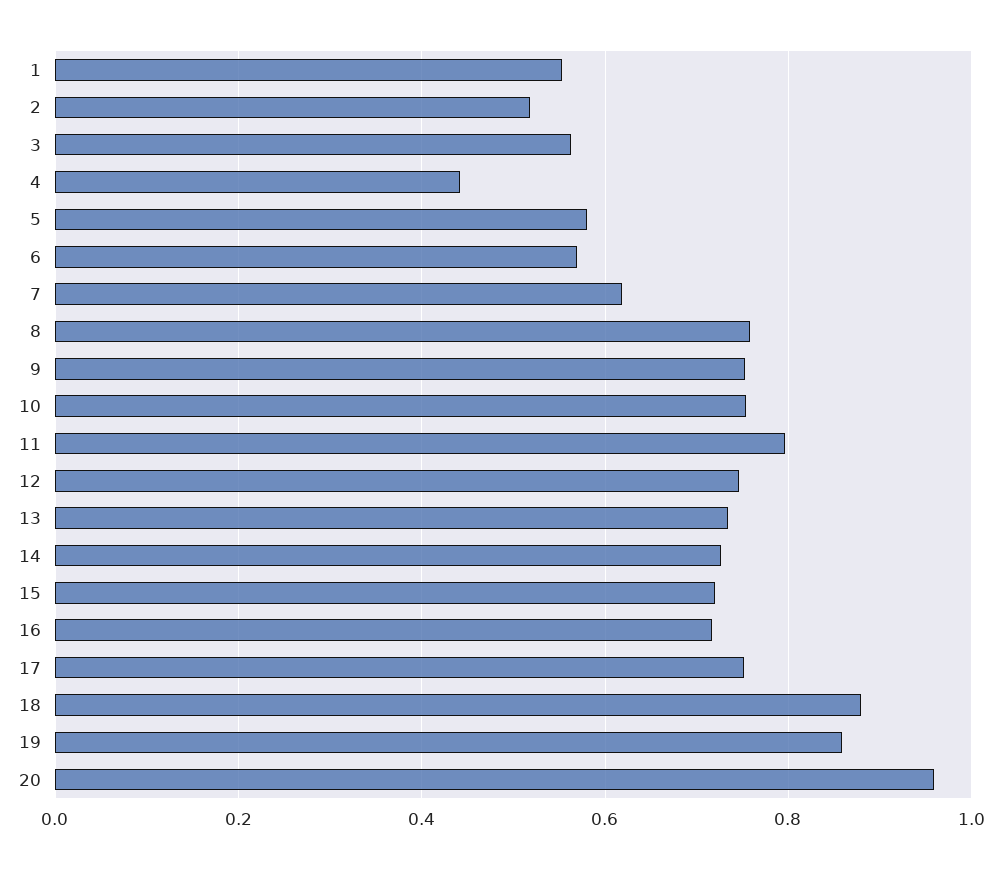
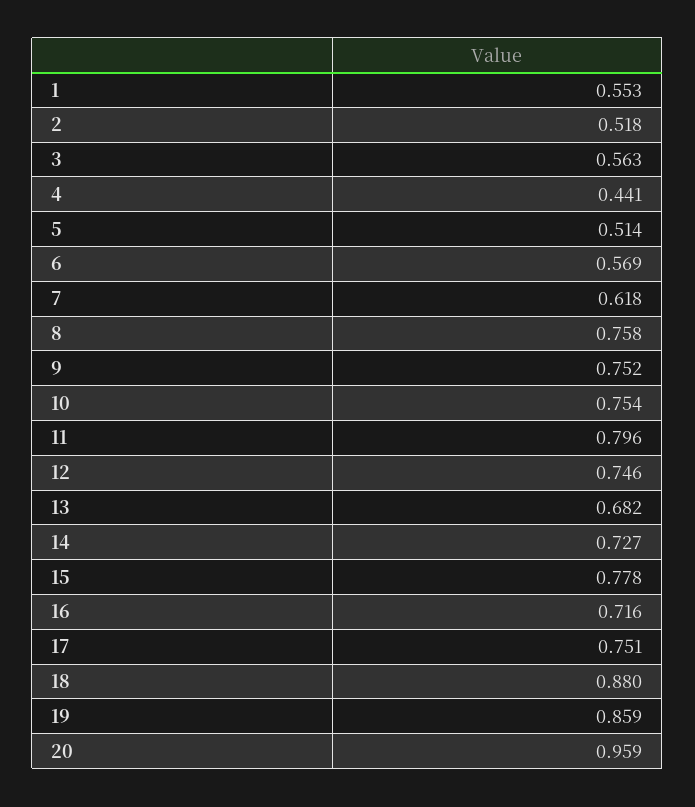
  {
    "1": 0.553,
    "2": 0.518,
    "3": 0.563,
    "4": 0.441,
-   "5": 0.58,
+   "5": 0.514,
    "6": 0.569,
    "7": 0.618,
    "8": 0.758,
    "9": 0.752,
    "10": 0.754,
    "11": 0.796,
    "12": 0.746,
-   "13": 0.74,
+   "13": 0.682,
    "14": 0.727,
-   "15": 0.72,
+   "15": 0.778,
    "16": 0.716,
    "17": 0.751,
    "18": 0.88,
    "19": 0.859,
    "20": 0.959
  }

